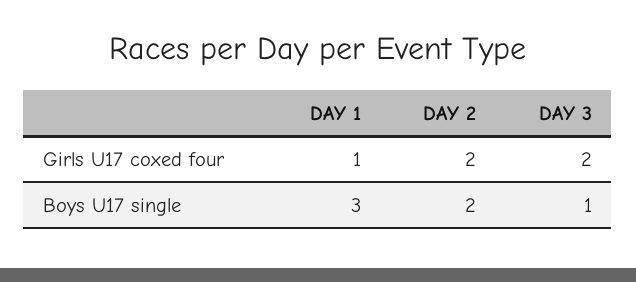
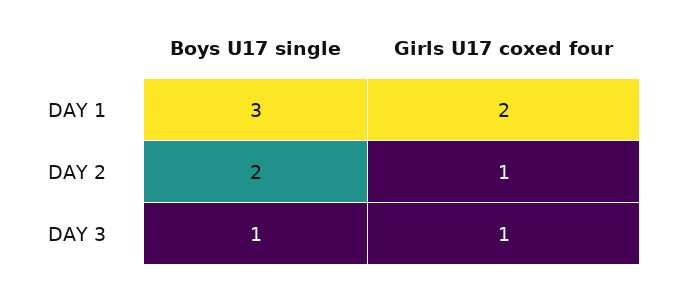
  {
    "DAY 1": {
-     "Girls U17 coxed four": 1,
+     "Girls U17 coxed four": 2,
      "Boys U17 single": 3
    },
    "DAY 2": {
-     "Girls U17 coxed four": 2,
+     "Girls U17 coxed four": 1,
      "Boys U17 single": 2
    },
    "DAY 3": {
-     "Girls U17 coxed four": 2,
+     "Girls U17 coxed four": 1,
      "Boys U17 single": 1
    }
  }

